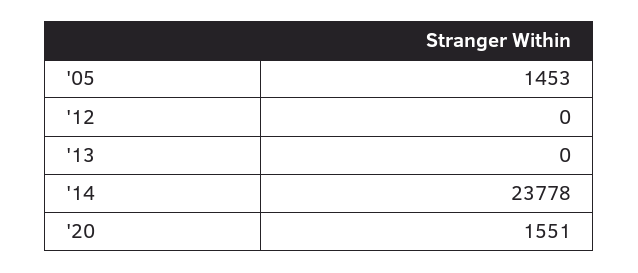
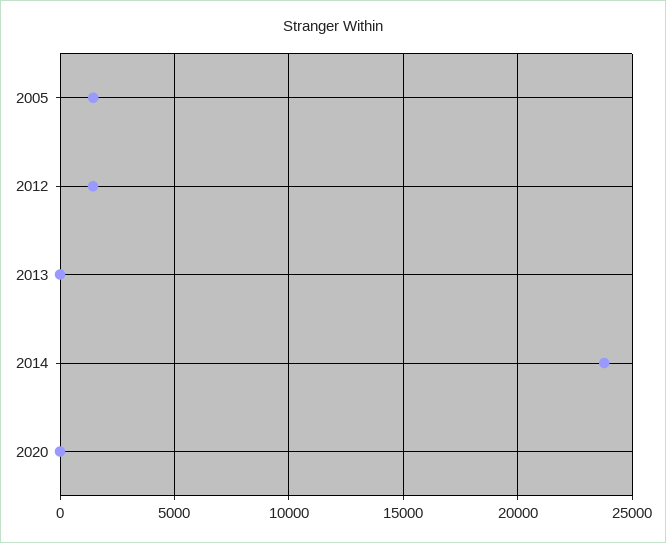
  {
    "'05": 1453,
-   "'12": 0,
+   "'12": 1500,
    "'13": 0,
    "'14": 23778,
-   "'20": 1551
+   "'20": 0
  }

